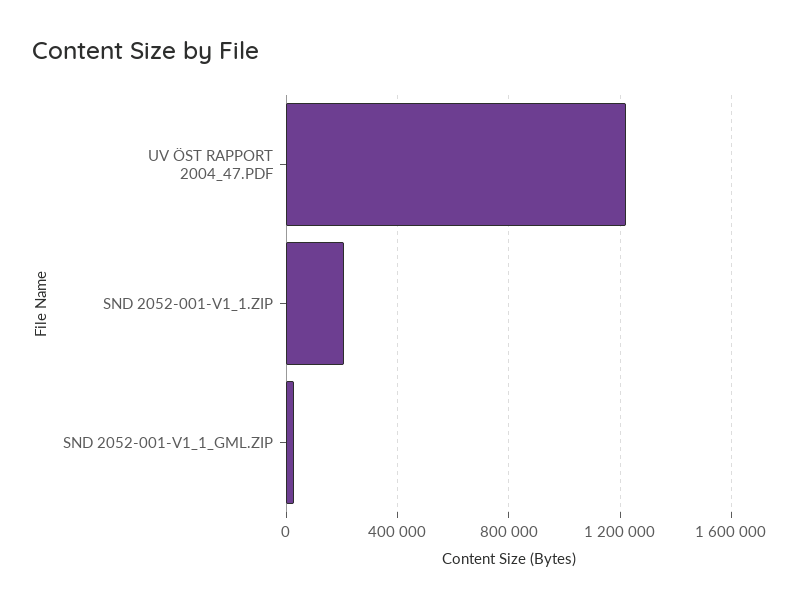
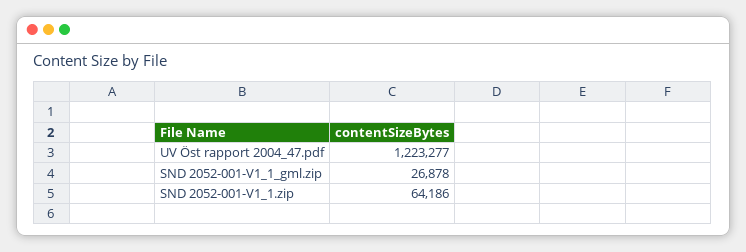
  {
    "UV ÖST RAPPORT 2004_47.PDF": 1223277,
-   "SND 2052-001-V1_1.ZIP": 200000,
+   "SND 2052-001-V1_1.ZIP": 64186,
    "SND 2052-001-V1_1_GML.ZIP": 26878
  }

